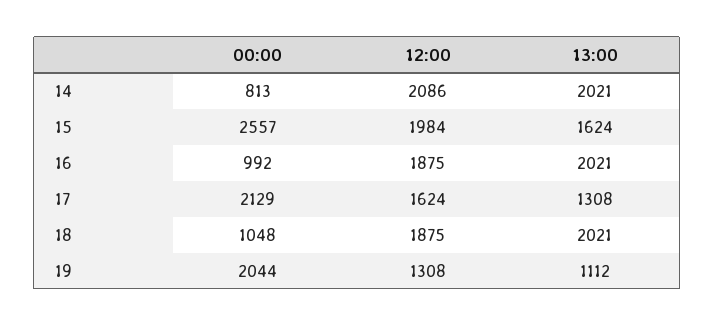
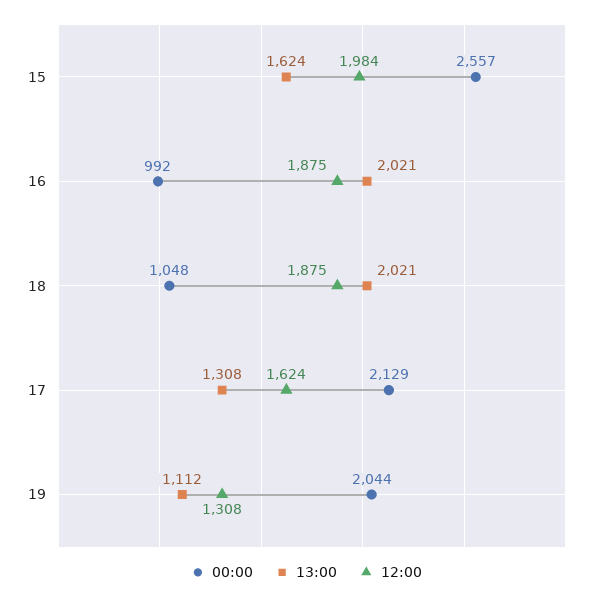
  {
    "00:00": {
-     "14": 813,
      "15": 2557,
      "16": 992,
      "17": 2129,
      "18": 1048,
      "19": 2044
    },
    "12:00": {
-     "14": 2086,
      "15": 1984,
      "16": 1875,
      "17": 1624,
      "18": 1875,
      "19": 1308
    },
    "13:00": {
-     "14": 2021,
      "15": 1624,
      "16": 2021,
      "17": 1308,
      "18": 2021,
      "19": 1112
    }
  }

